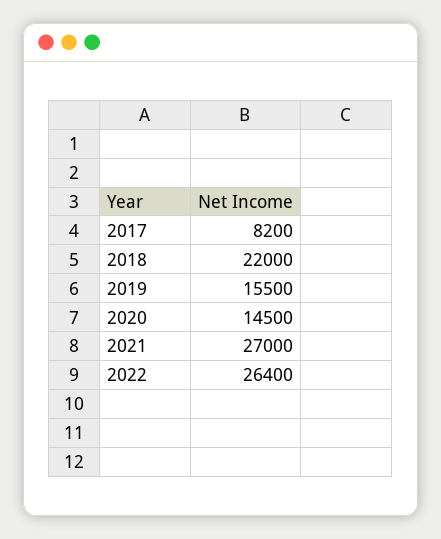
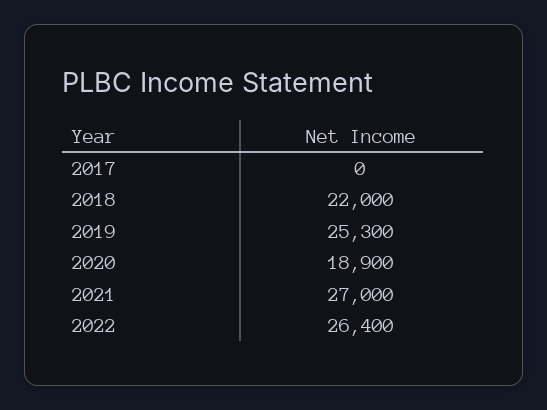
  {
-   "2017": 8200,
+   "2017": 0,
    "2018": 22000,
-   "2019": 15500,
+   "2019": 25300,
-   "2020": 14500,
+   "2020": 18900,
    "2021": 27000,
    "2022": 26400
  }

